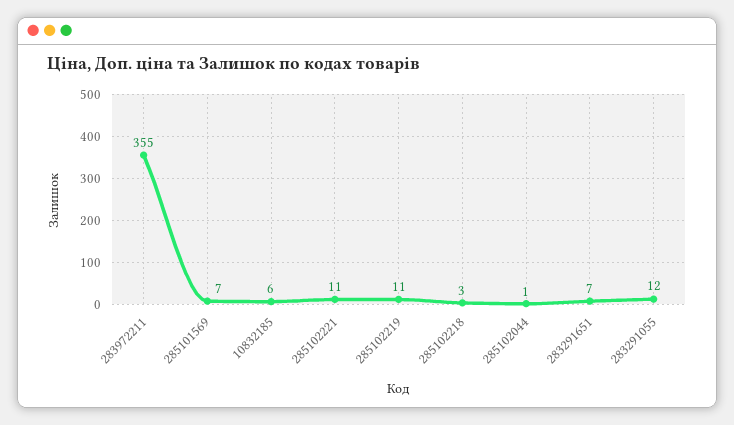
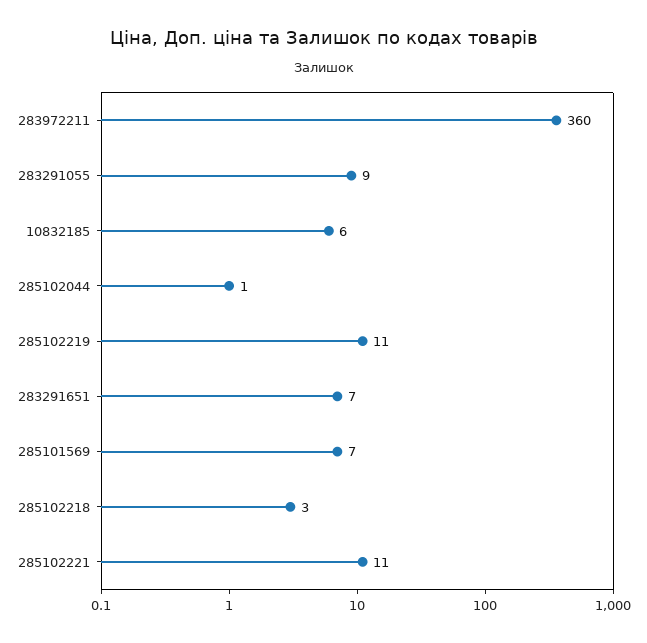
  {
-   "283972211": 355,
+   "283972211": 360,
    "285101569": 7,
    "10832185": 6,
    "285102221": 11,
    "285102219": 11,
    "285102218": 3,
    "285102044": 1,
    "283291651": 7,
-   "283291055": 12
+   "283291055": 9
  }

